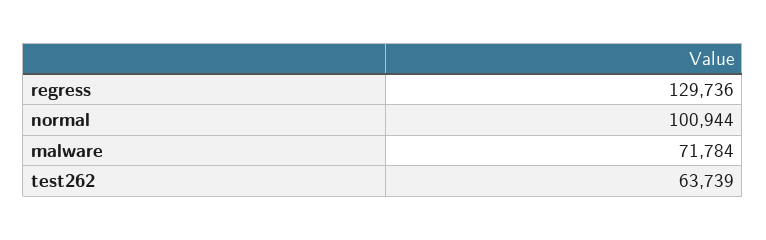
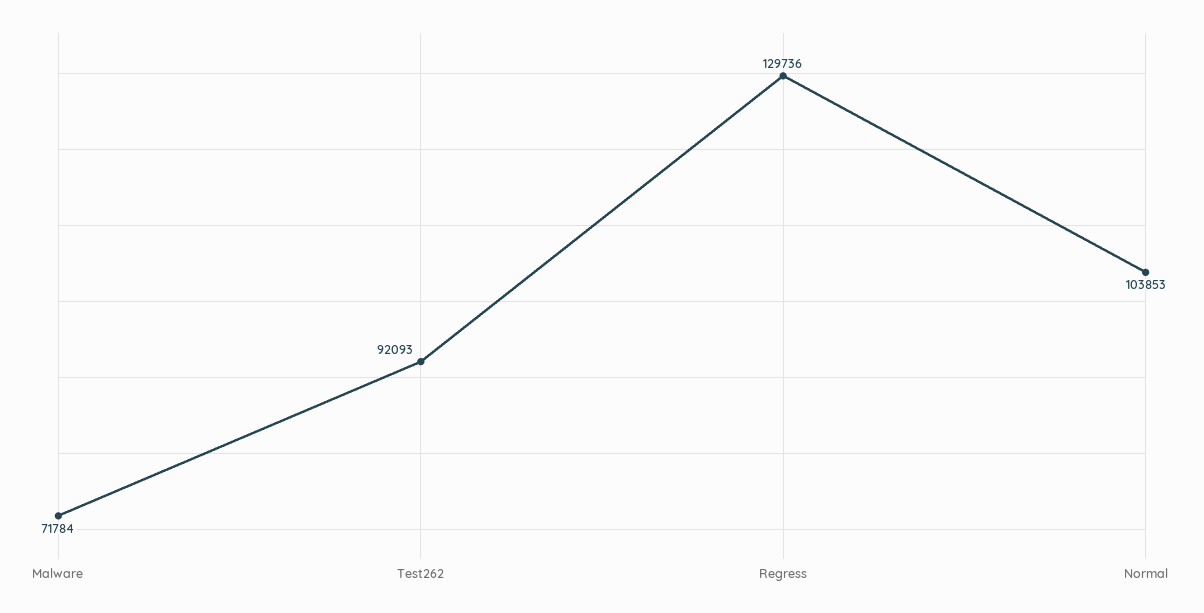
  {
    "regress": 129736,
-   "normal": 100944,
+   "normal": 103853,
    "malware": 71784,
-   "test262": 63739
+   "test262": 92093
  }

